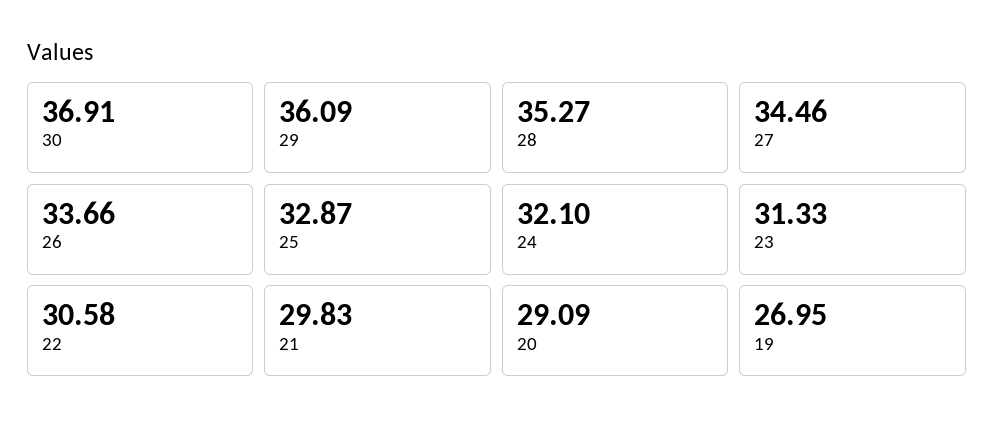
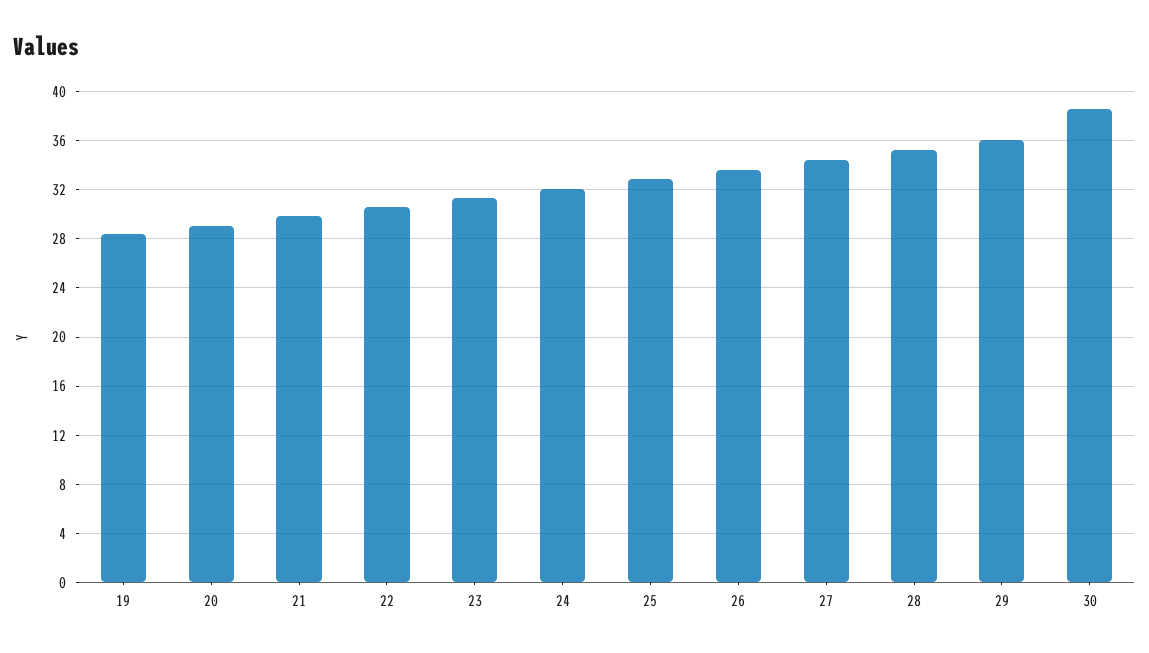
  {
-   "30": 36.91,
+   "30": 38.5,
    "29": 36.09,
    "28": 35.27,
    "27": 34.46,
    "26": 33.66,
    "25": 32.87,
    "24": 32.1,
    "23": 31.33,
    "22": 30.58,
    "21": 29.83,
    "20": 29.09,
-   "19": 26.95
+   "19": 28.5
  }

